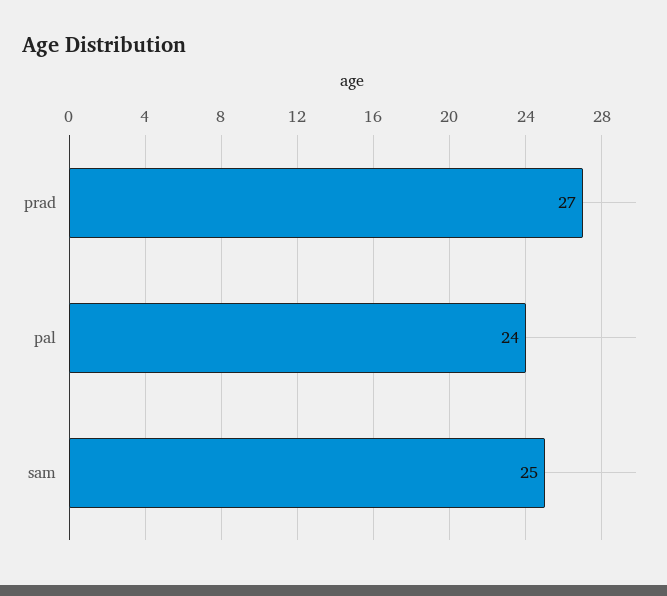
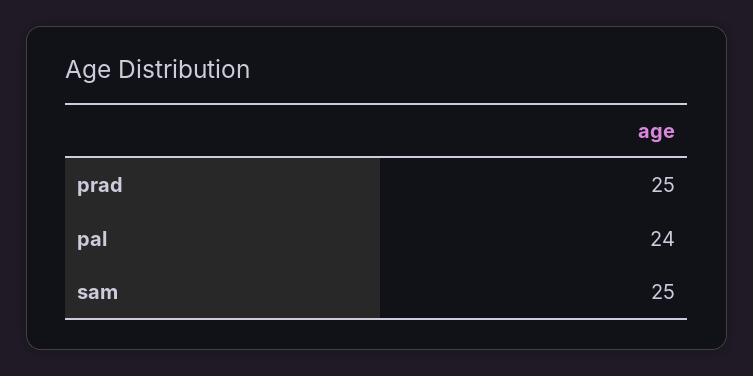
  {
-   "prad": 27,
+   "prad": 25,
    "pal": 24,
    "sam": 25
  }

